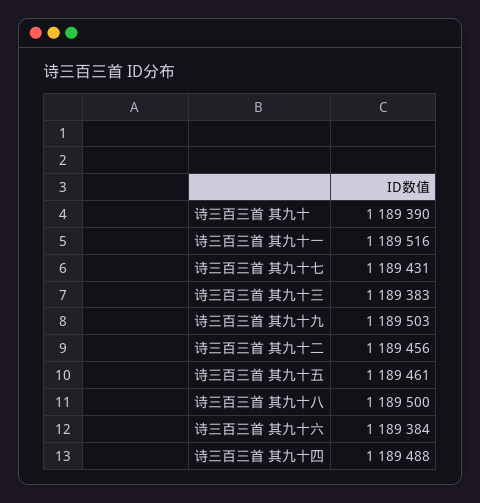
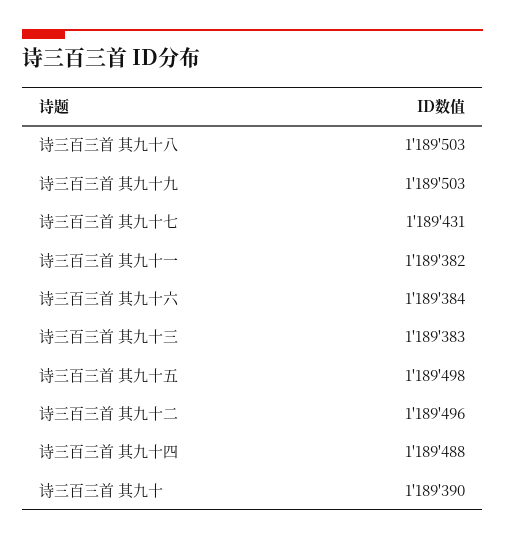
  {
    "诗三百三首 其九十": 1189390,
-   "诗三百三首 其九十一": 1189516,
+   "诗三百三首 其九十一": 1189382,
    "诗三百三首 其九十七": 1189431,
    "诗三百三首 其九十三": 1189383,
    "诗三百三首 其九十九": 1189503,
-   "诗三百三首 其九十二": 1189456,
+   "诗三百三首 其九十二": 1189496,
-   "诗三百三首 其九十五": 1189461,
+   "诗三百三首 其九十五": 1189498,
-   "诗三百三首 其九十八": 1189500,
+   "诗三百三首 其九十八": 1189503,
    "诗三百三首 其九十六": 1189384,
    "诗三百三首 其九十四": 1189488
  }

